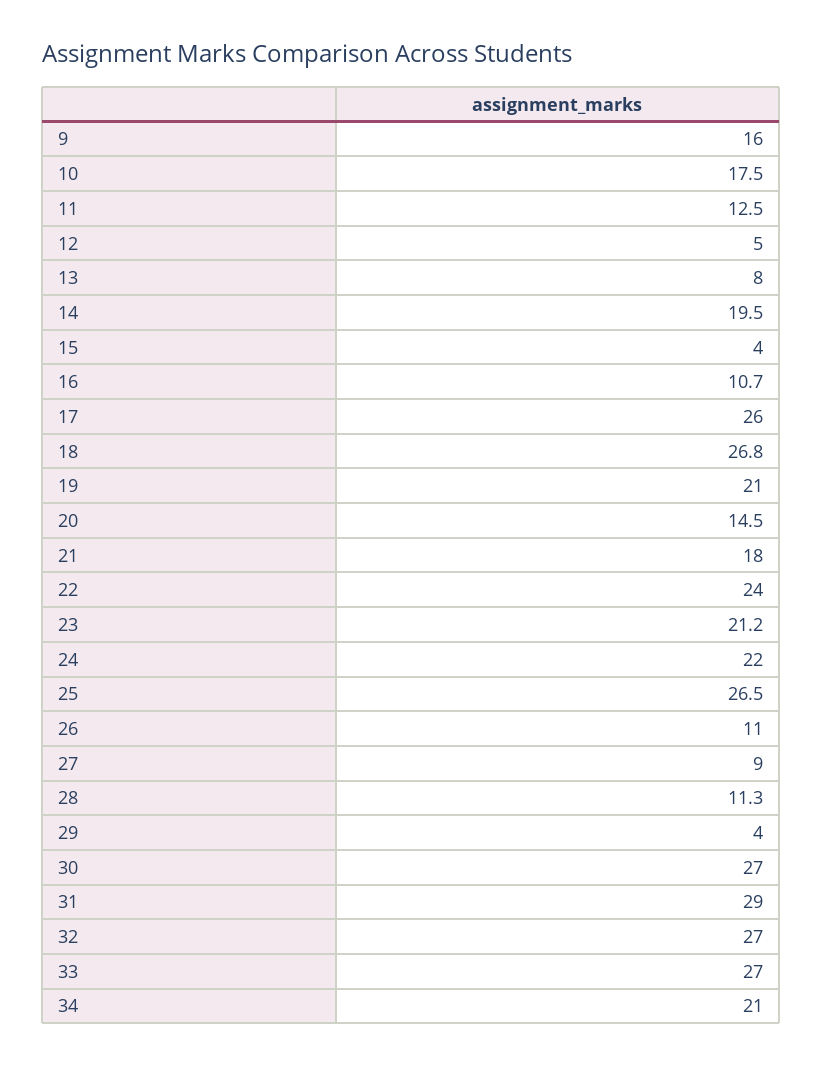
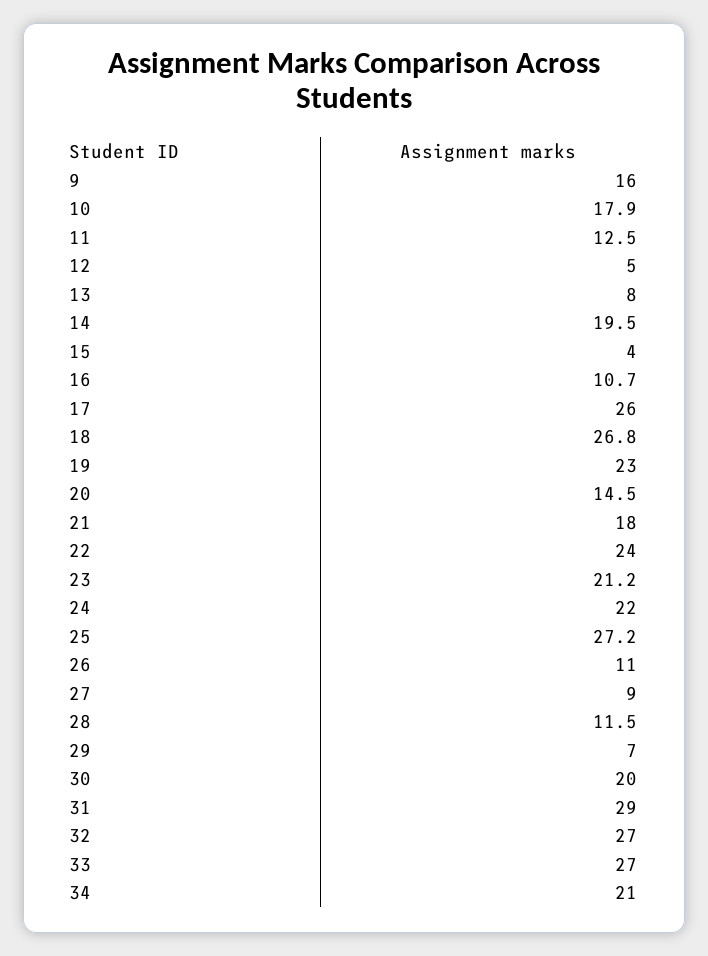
  {
    "9": 16,
-   "10": 17.5,
+   "10": 17.9,
    "11": 12.5,
    "12": 5,
    "13": 8,
    "14": 19.5,
    "15": 4,
    "16": 10.7,
    "17": 26,
    "18": 26.8,
-   "19": 21,
+   "19": 23,
    "20": 14.5,
    "21": 18,
    "22": 24,
    "23": 21.2,
    "24": 22,
-   "25": 26.5,
+   "25": 27.2,
    "26": 11,
    "27": 9,
-   "28": 11.3,
+   "28": 11.5,
-   "29": 4,
+   "29": 7,
-   "30": 27,
+   "30": 20,
    "31": 29,
    "32": 27,
    "33": 27,
    "34": 21
  }

